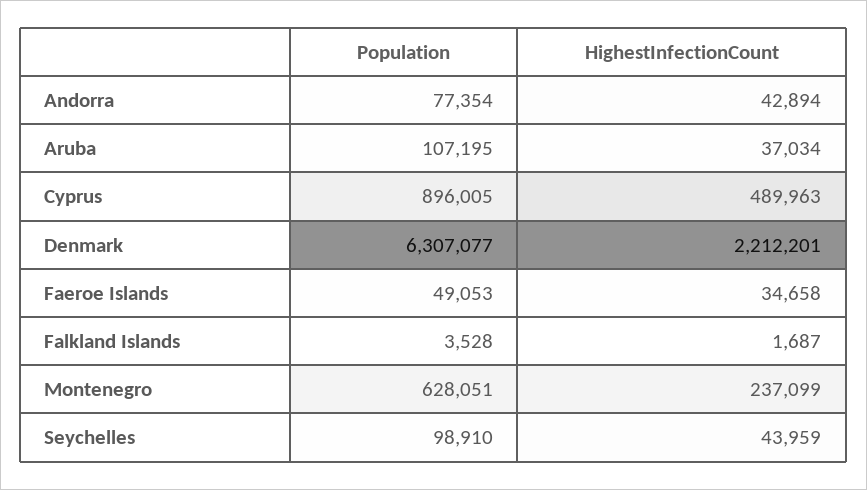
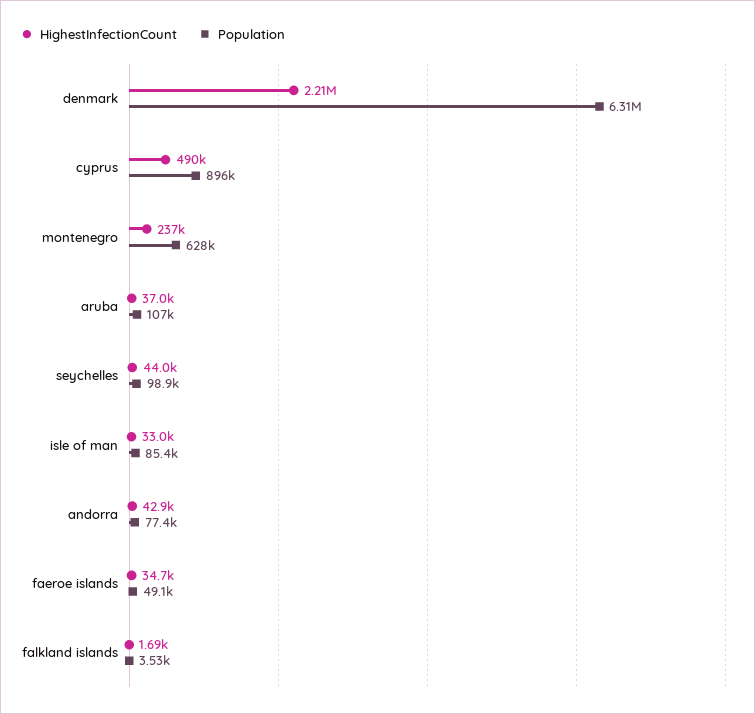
  {
    "Population": {
      "Andorra": 77354,
      "Aruba": 107195,
      "Cyprus": 896005,
      "Denmark": 6307077,
      "Faeroe Islands": 49053,
      "Falkland Islands": 3528,
      "Montenegro": 628051,
-     "Seychelles": 98910
+     "Seychelles": 98910,
+     "isle of man": 85400
    },
    "HighestInfectionCount": {
      "Andorra": 42894,
      "Aruba": 37034,
      "Cyprus": 489963,
      "Denmark": 2212201,
      "Faeroe Islands": 34658,
      "Falkland Islands": 1687,
      "Montenegro": 237099,
-     "Seychelles": 43959
+     "Seychelles": 43959,
+     "isle of man": 33000
    }
  }

